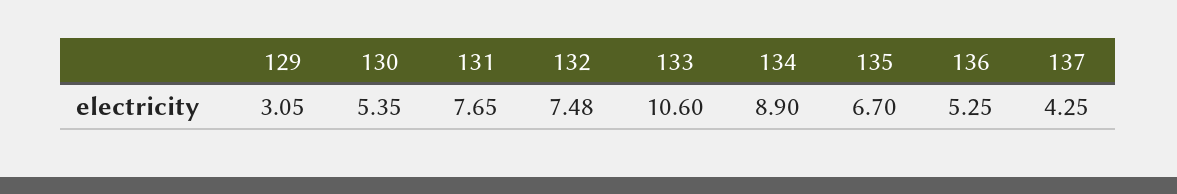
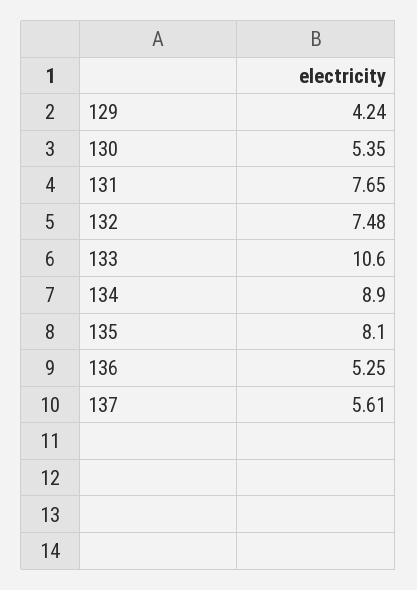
  {
-   "129": 3.05,
+   "129": 4.24,
    "130": 5.35,
    "131": 7.65,
    "132": 7.48,
    "133": 10.6,
    "134": 8.9,
-   "135": 6.7,
+   "135": 8.1,
    "136": 5.25,
-   "137": 4.25
+   "137": 5.61
  }

